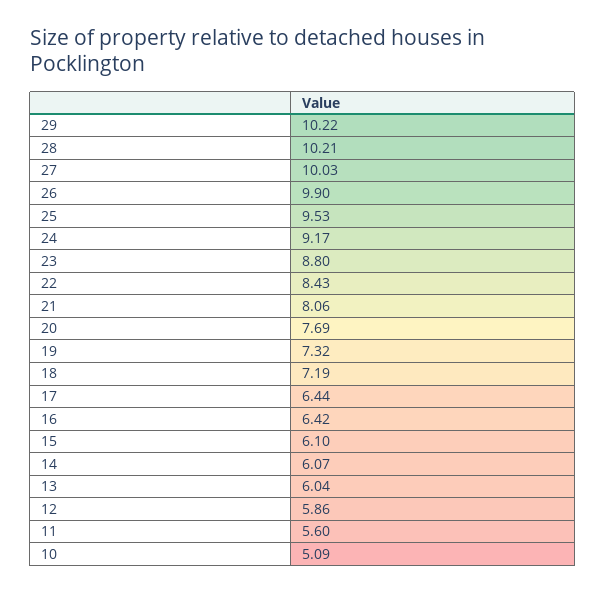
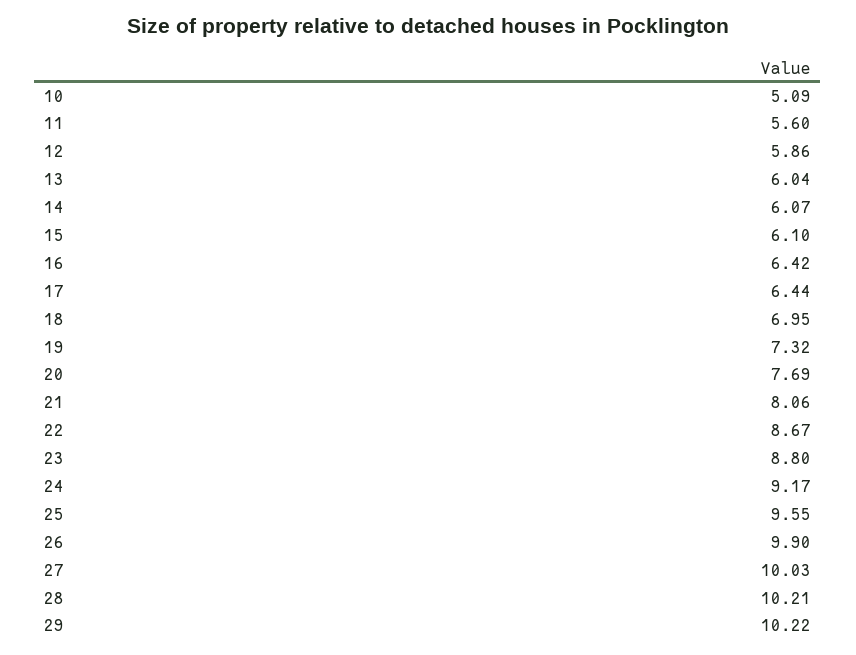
  {
    "29": 10.22,
    "28": 10.21,
    "27": 10.03,
    "26": 9.9,
-   "25": 9.53,
+   "25": 9.55,
    "24": 9.17,
    "23": 8.8,
-   "22": 8.43,
+   "22": 8.67,
    "21": 8.06,
    "20": 7.69,
    "19": 7.32,
-   "18": 7.19,
+   "18": 6.95,
    "17": 6.44,
    "16": 6.42,
    "15": 6.1,
    "14": 6.07,
    "13": 6.04,
    "12": 5.86,
    "11": 5.6,
    "10": 5.09
  }

